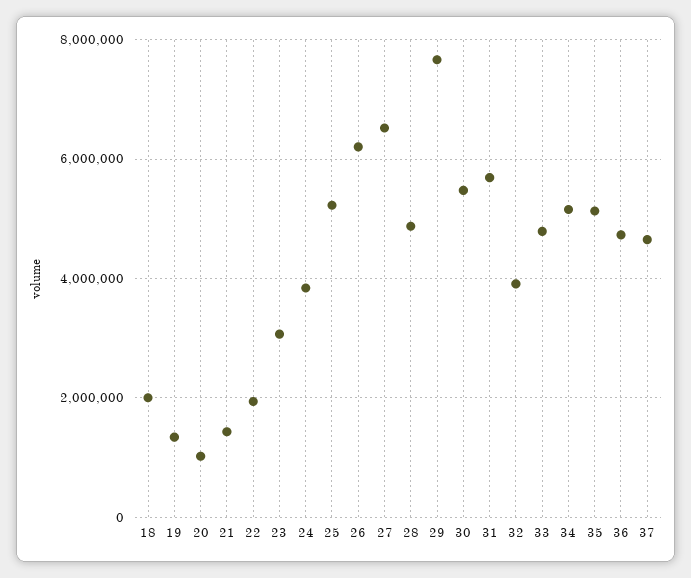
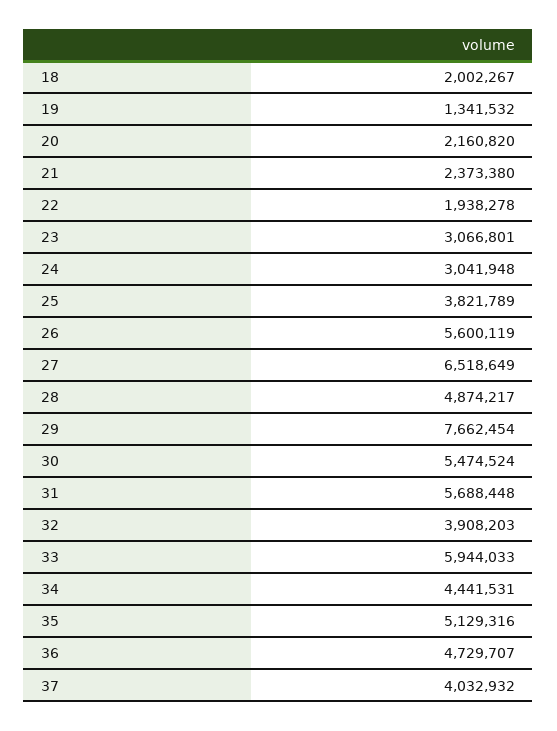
  {
    "18": 2002267,
    "19": 1341532,
-   "20": 1000000,
+   "20": 2160820,
-   "21": 1400000,
+   "21": 2373380,
    "22": 1938278,
    "23": 3066801,
-   "24": 3800000,
+   "24": 3041948,
-   "25": 5200000,
+   "25": 3821789,
-   "26": 6200000,
+   "26": 5600119,
    "27": 6518649,
    "28": 4874217,
    "29": 7662454,
    "30": 5474524,
    "31": 5688448,
    "32": 3908203,
-   "33": 4800000,
+   "33": 5944033,
-   "34": 5200000,
+   "34": 4441531,
    "35": 5129316,
    "36": 4729707,
-   "37": 4600000
+   "37": 4032932
  }

